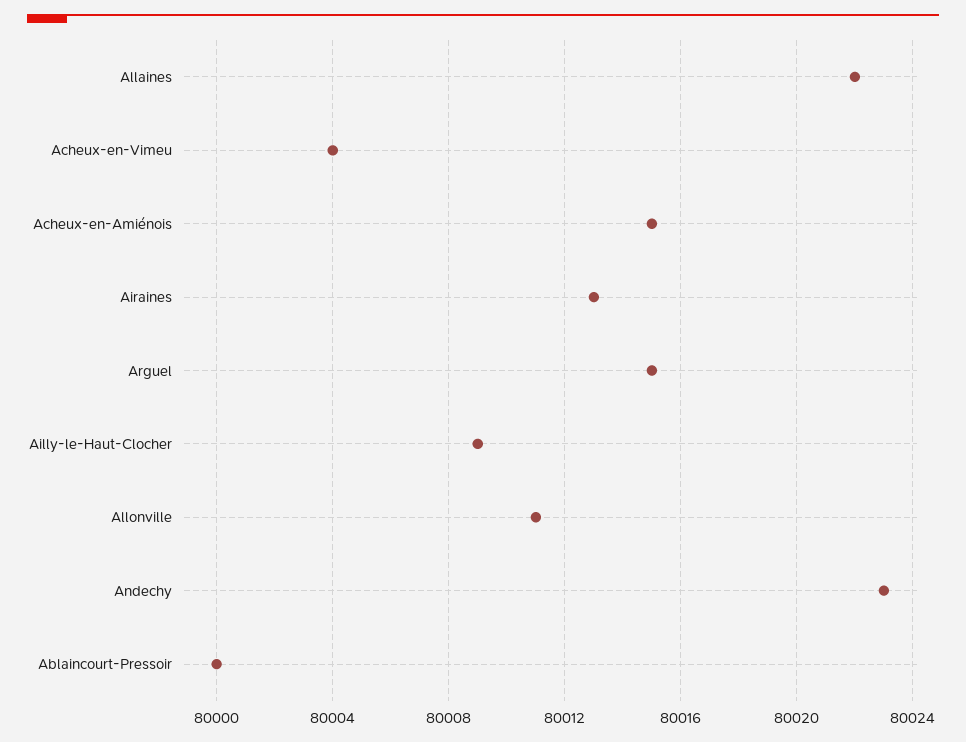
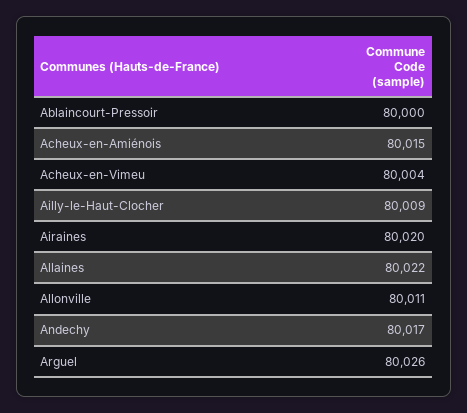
  {
    "Allaines": 80022,
    "Acheux-en-Vimeu": 80004,
    "Acheux-en-Amiénois": 80015,
-   "Airaines": 80013,
+   "Airaines": 80020,
-   "Arguel": 80015,
+   "Arguel": 80026,
    "Ailly-le-Haut-Clocher": 80009,
    "Allonville": 80011,
-   "Andechy": 80023,
+   "Andechy": 80017,
    "Ablaincourt-Pressoir": 80000
  }

